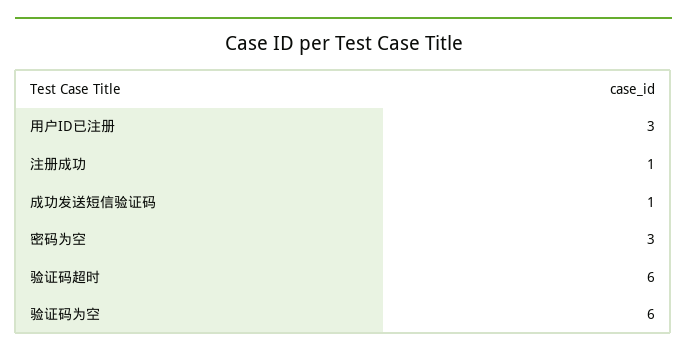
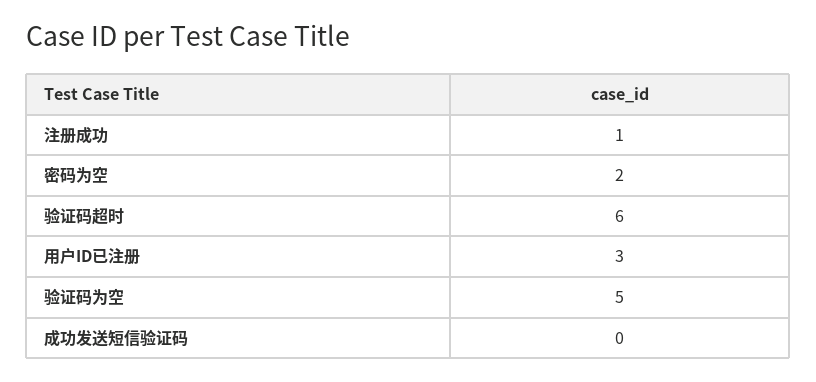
  {
    "用户ID已注册": 3,
    "注册成功": 1,
-   "成功发送短信验证码": 1,
+   "成功发送短信验证码": 0,
-   "密码为空": 3,
+   "密码为空": 2,
    "验证码超时": 6,
-   "验证码为空": 6
+   "验证码为空": 5
  }

